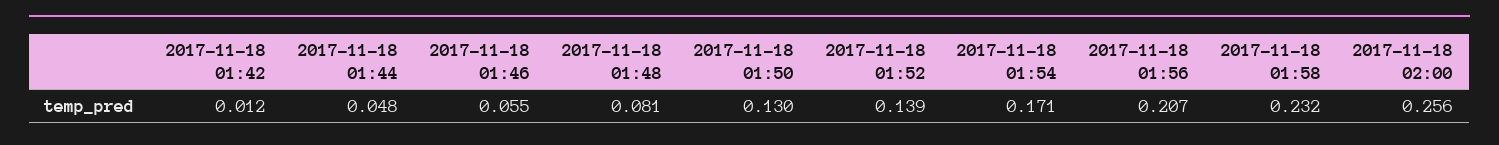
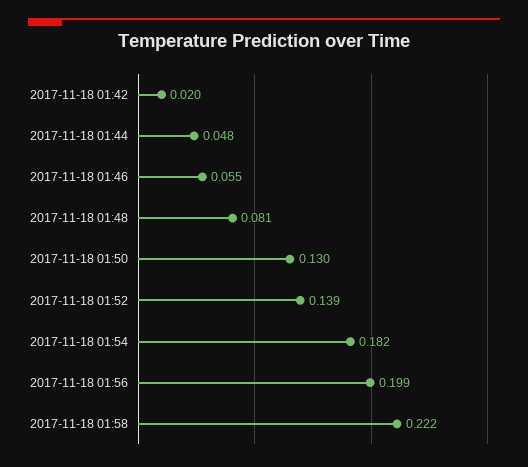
  {
-   "2017-11-18 01:42": 0.012,
+   "2017-11-18 01:42": 0.02,
    "2017-11-18 01:44": 0.048,
    "2017-11-18 01:46": 0.055,
    "2017-11-18 01:48": 0.081,
    "2017-11-18 01:50": 0.13,
    "2017-11-18 01:52": 0.139,
-   "2017-11-18 01:54": 0.171,
+   "2017-11-18 01:54": 0.182,
-   "2017-11-18 01:56": 0.207,
+   "2017-11-18 01:56": 0.199,
-   "2017-11-18 01:58": 0.232,
+   "2017-11-18 01:58": 0.222
-   "2017-11-18 02:00": 0.256
  }

